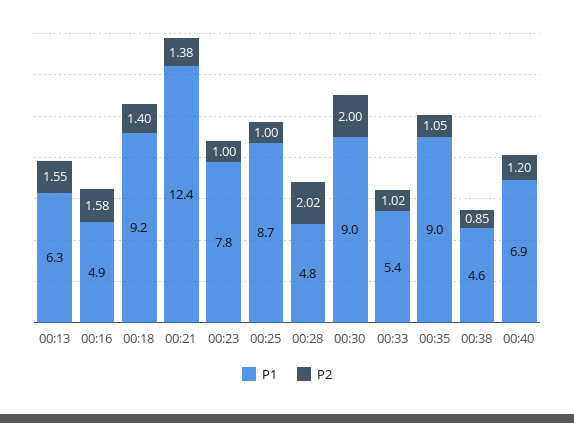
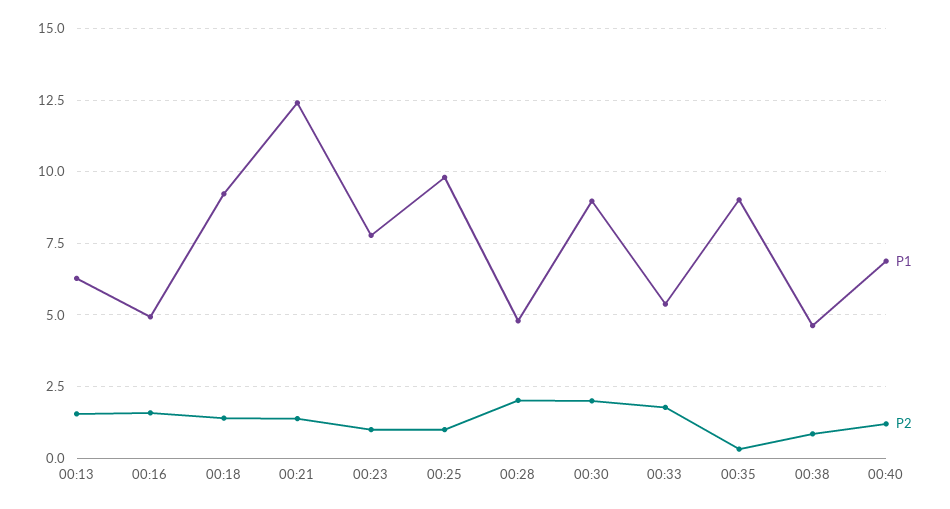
  {
    "P1": {
      "00:13": 6.3,
      "00:16": 4.9,
      "00:18": 9.2,
      "00:21": 12.4,
      "00:23": 7.8,
-     "00:25": 8.7,
+     "00:25": 9.75,
      "00:28": 4.8,
      "00:30": 9,
      "00:33": 5.4,
      "00:35": 9,
      "00:38": 4.6,
      "00:40": 6.9
    },
    "P2": {
      "00:13": 1.55,
      "00:16": 1.58,
      "00:18": 1.4,
      "00:21": 1.38,
      "00:23": 1,
      "00:25": 1,
      "00:28": 2.02,
      "00:30": 2,
-     "00:33": 1.02,
+     "00:33": 1.75,
-     "00:35": 1.05,
+     "00:35": 0.25,
      "00:38": 0.85,
      "00:40": 1.2
    }
  }

